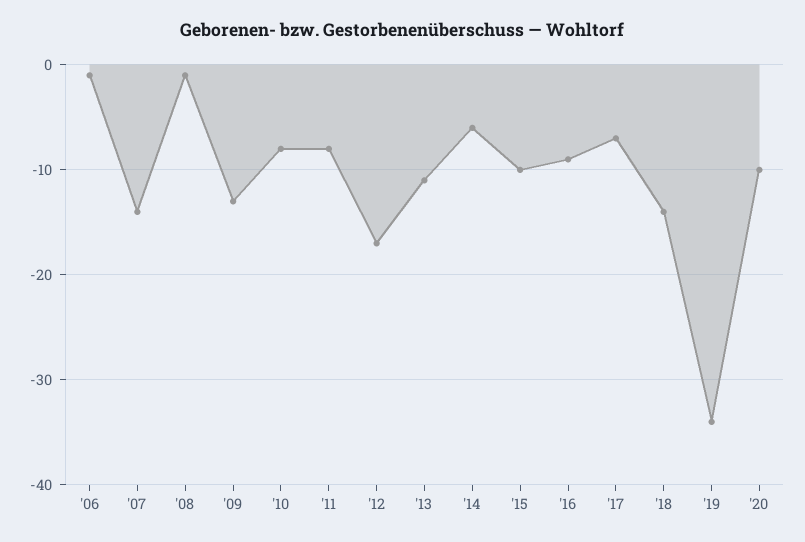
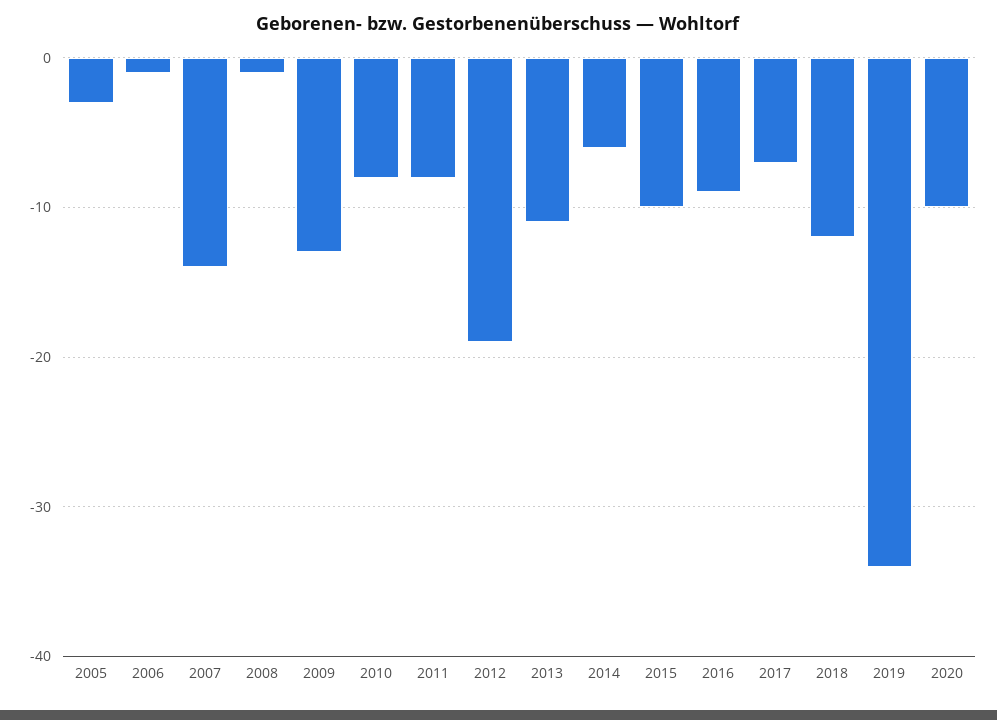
  {
    "'06": -1,
    "'07": -14,
    "'08": -1,
    "'09": -13,
    "'10": -8,
    "'11": -8,
-   "'12": -17,
+   "'12": -19,
    "'13": -11,
    "'14": -6,
    "'15": -10,
    "'16": -9,
    "'17": -7,
-   "'18": -14,
+   "'18": -12,
    "'19": -34,
-   "'20": -10
+   "'20": -10,
+   "2005": -3
  }

